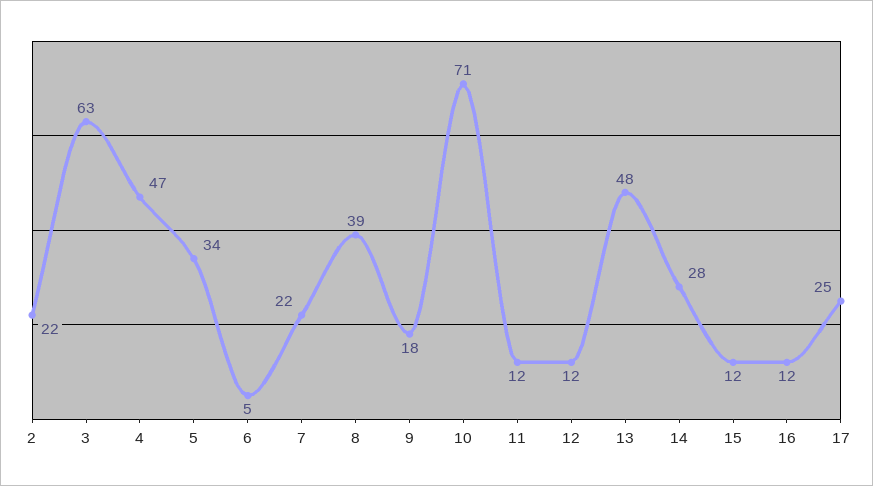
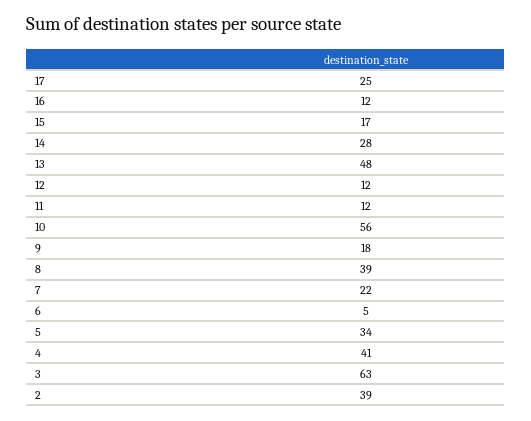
  {
-   "2": 22,
+   "2": 39,
    "3": 63,
-   "4": 47,
+   "4": 41,
    "5": 34,
    "6": 5,
    "7": 22,
    "8": 39,
    "9": 18,
-   "10": 71,
+   "10": 56,
    "11": 12,
    "12": 12,
    "13": 48,
    "14": 28,
-   "15": 12,
+   "15": 17,
    "16": 12,
    "17": 25
  }

